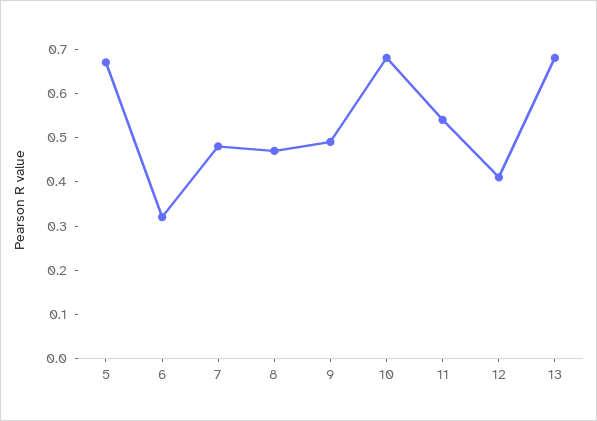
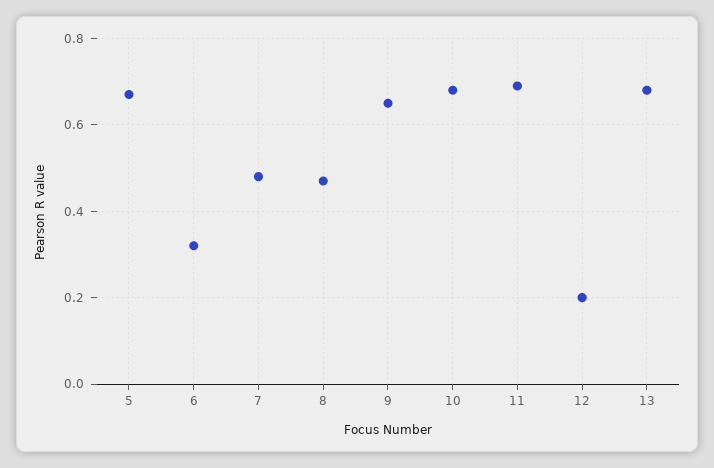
  {
    "5": 0.65,
    "6": 0.3,
    "7": 0.5,
    "8": 0.45,
-   "9": 0.5,
+   "9": 0.65,
    "10": 0.7,
-   "11": 0.55,
+   "11": 0.7,
-   "12": 0.4,
+   "12": 0.2,
    "13": 0.7
  }

